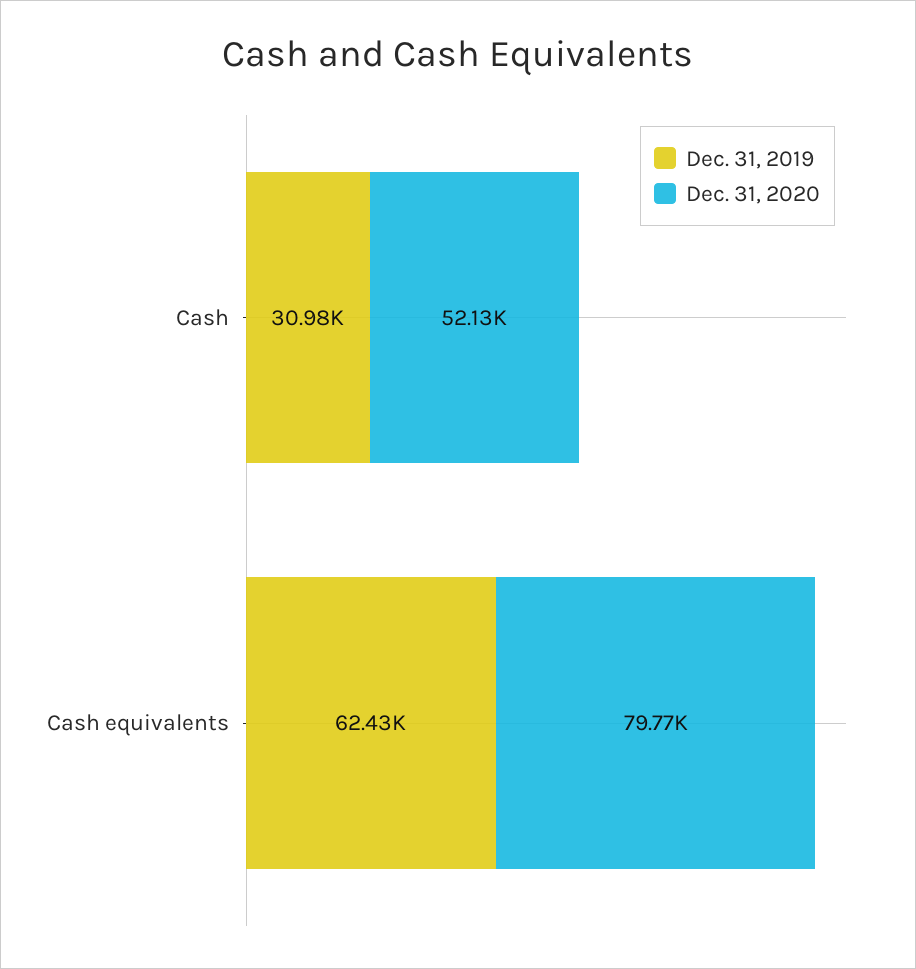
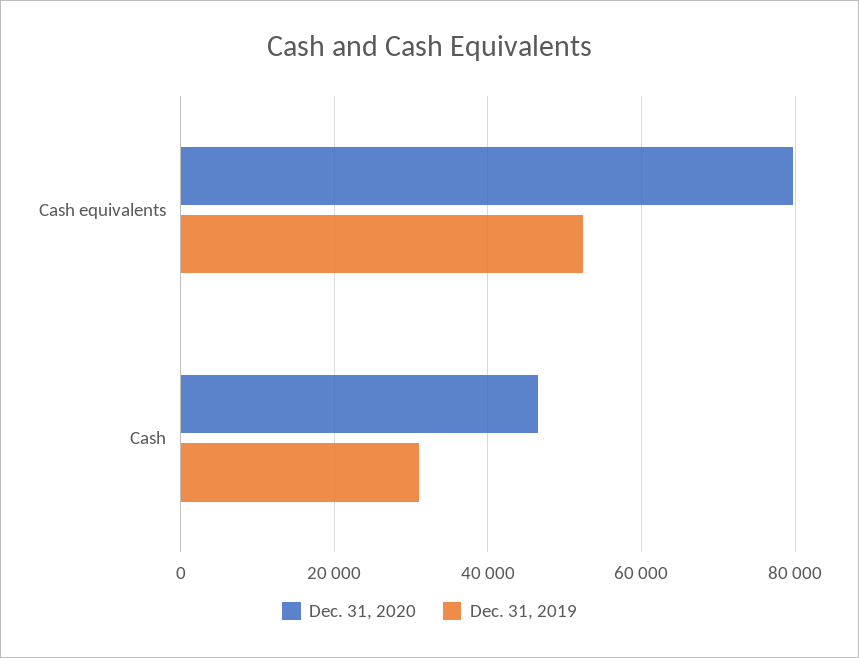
  {
    "Dec. 31, 2019": {
      "Cash": 30980,
-     "Cash equivalents": 62430
+     "Cash equivalents": 52000
    },
    "Dec. 31, 2020": {
-     "Cash": 52130,
+     "Cash": 46000,
      "Cash equivalents": 79770
    }
  }

